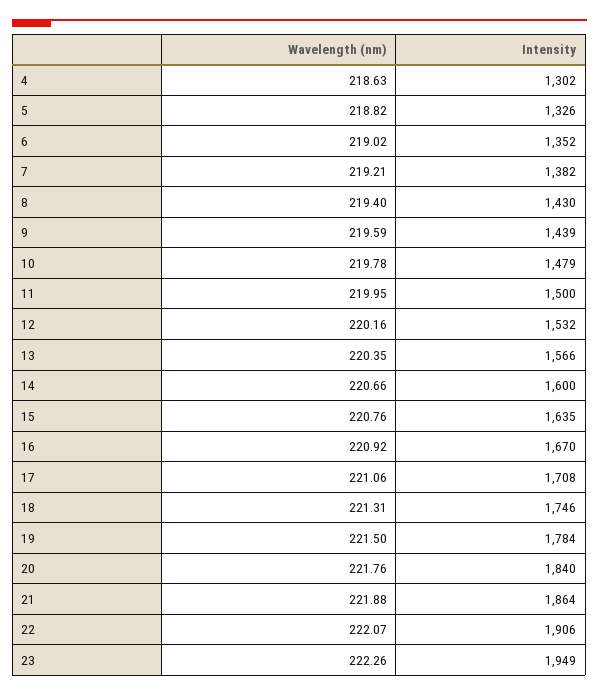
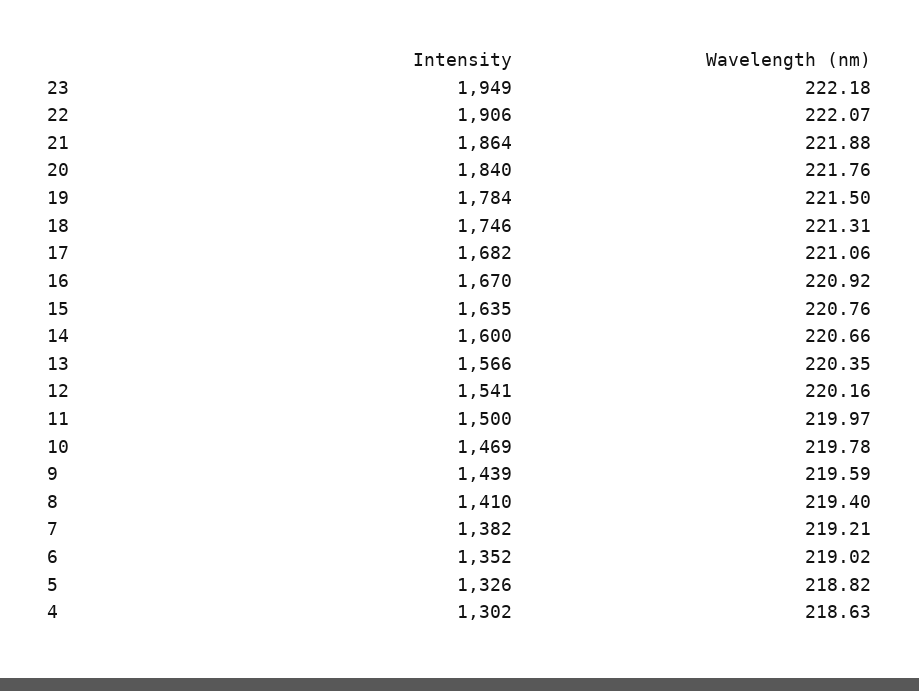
  {
    "Wavelength (nm)": {
      "4": 218.63,
      "5": 218.82,
      "6": 219.02,
      "7": 219.21,
      "8": 219.4,
      "9": 219.59,
      "10": 219.78,
-     "11": 219.95,
+     "11": 219.97,
      "12": 220.16,
      "13": 220.35,
      "14": 220.66,
      "15": 220.76,
      "16": 220.92,
      "17": 221.06,
      "18": 221.31,
      "19": 221.5,
      "20": 221.76,
      "21": 221.88,
      "22": 222.07,
-     "23": 222.26
+     "23": 222.18
    },
    "Intensity": {
      "4": 1302,
      "5": 1326,
      "6": 1352,
      "7": 1382,
-     "8": 1430,
+     "8": 1410,
      "9": 1439,
-     "10": 1479,
+     "10": 1469,
      "11": 1500,
-     "12": 1532,
+     "12": 1541,
      "13": 1566,
      "14": 1600,
      "15": 1635,
      "16": 1670,
-     "17": 1708,
+     "17": 1682,
      "18": 1746,
      "19": 1784,
      "20": 1840,
      "21": 1864,
      "22": 1906,
      "23": 1949
    }
  }

